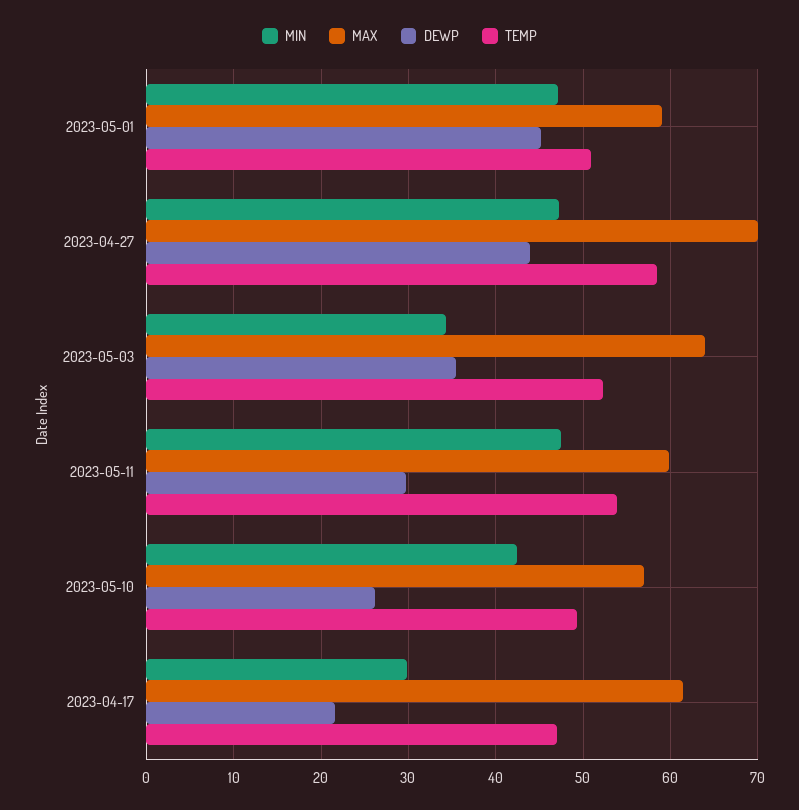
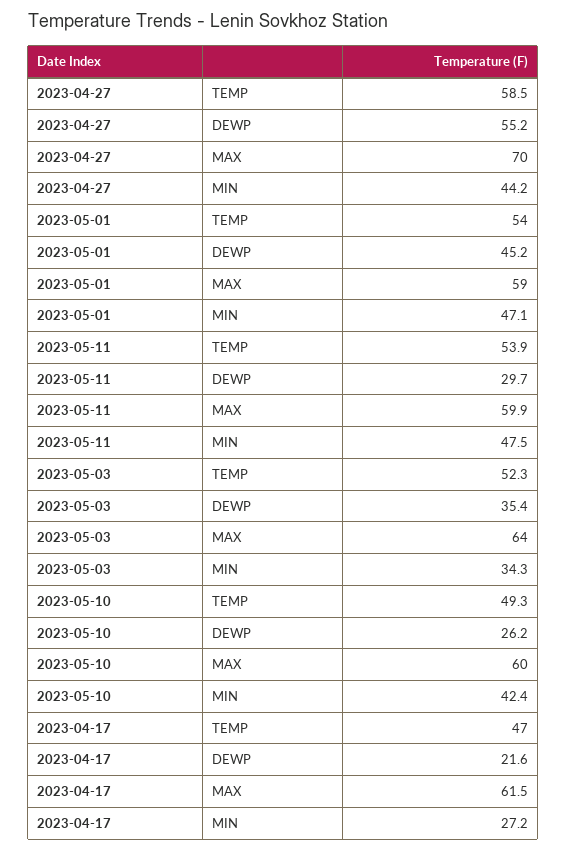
  {
    "MIN": {
      "2023-05-01": 47.1,
-     "2023-04-27": 47,
+     "2023-04-27": 44.2,
      "2023-05-03": 34.3,
      "2023-05-11": 47.5,
      "2023-05-10": 42.4,
-     "2023-04-17": 30
+     "2023-04-17": 27.2
    },
    "MAX": {
      "2023-05-01": 59,
      "2023-04-27": 70,
      "2023-05-03": 64,
      "2023-05-11": 59.9,
-     "2023-05-10": 57,
+     "2023-05-10": 60,
      "2023-04-17": 61.5
    },
    "DEWP": {
      "2023-05-01": 45.2,
-     "2023-04-27": 44,
+     "2023-04-27": 55.2,
      "2023-05-03": 35.4,
      "2023-05-11": 29.7,
      "2023-05-10": 26.2,
      "2023-04-17": 21.6
    },
    "TEMP": {
-     "2023-05-01": 51,
+     "2023-05-01": 54,
      "2023-04-27": 58.5,
      "2023-05-03": 52.3,
      "2023-05-11": 53.9,
      "2023-05-10": 49.3,
      "2023-04-17": 47
    }
  }

